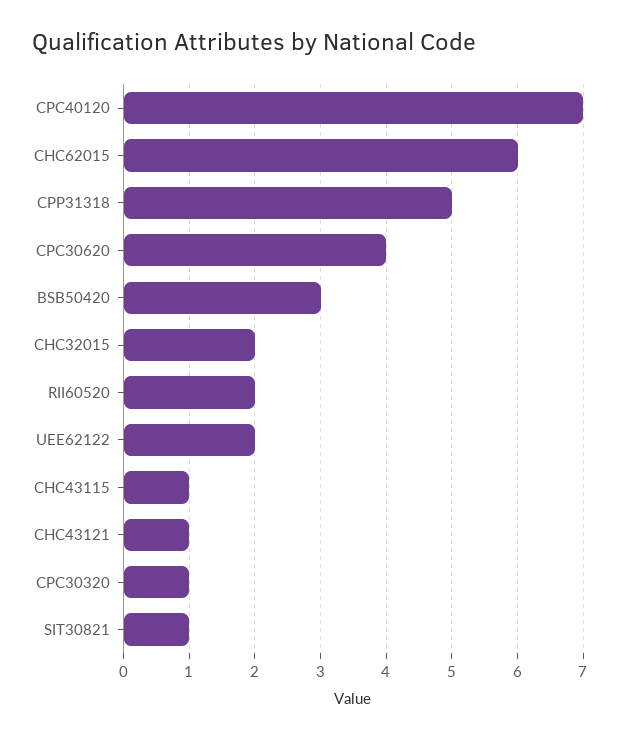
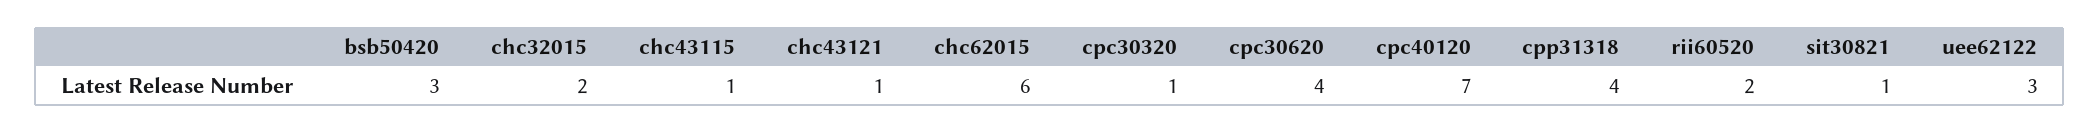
  {
    "CPC40120": 7,
    "CHC62015": 6,
-   "CPP31318": 5,
+   "CPP31318": 4,
    "CPC30620": 4,
    "BSB50420": 3,
    "CHC32015": 2,
    "RII60520": 2,
-   "UEE62122": 2,
+   "UEE62122": 3,
    "CHC43115": 1,
    "CHC43121": 1,
    "CPC30320": 1,
    "SIT30821": 1
  }

